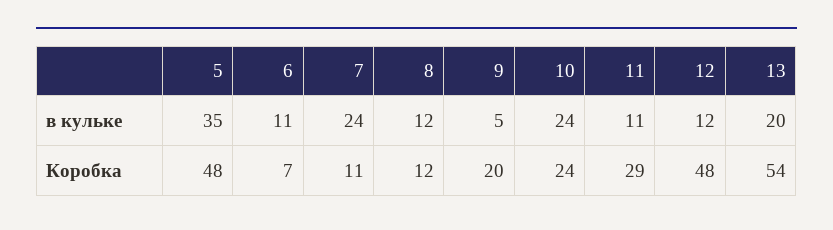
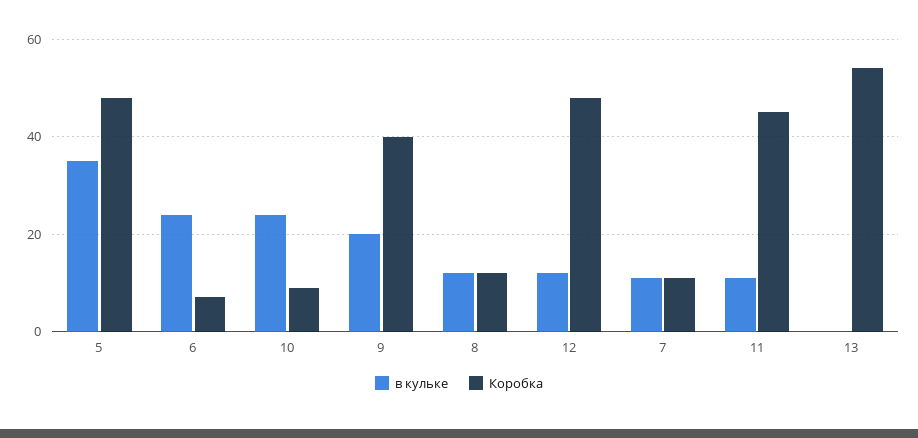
  {
    "в кульке": {
      "5": 35,
-     "6": 11,
+     "6": 25,
-     "7": 24,
+     "7": 10,
      "8": 12,
-     "9": 5,
+     "9": 20,
      "10": 24,
      "11": 11,
      "12": 12,
-     "13": 20
+     "13": 0
    },
    "Коробка": {
      "5": 48,
      "6": 7,
      "7": 11,
      "8": 12,
-     "9": 20,
+     "9": 40,
-     "10": 24,
+     "10": 10,
-     "11": 29,
+     "11": 45,
      "12": 48,
      "13": 54
    }
  }

